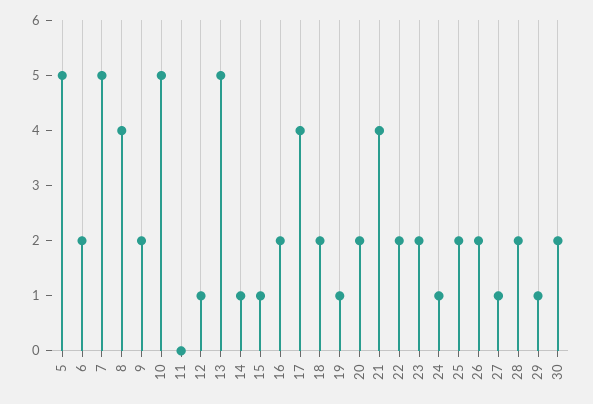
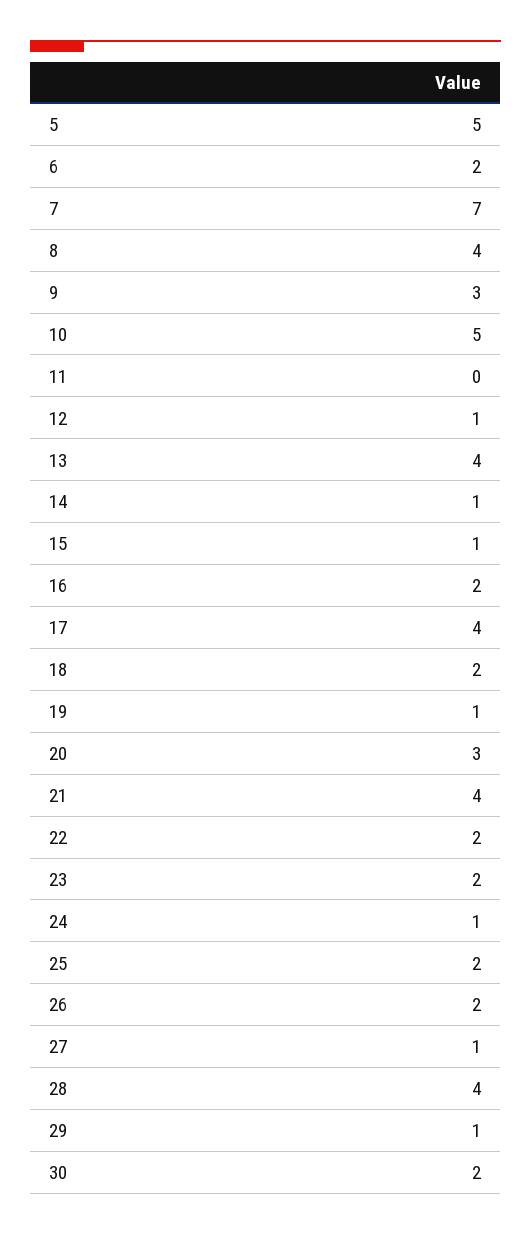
  {
    "5": 5,
    "6": 2,
-   "7": 5,
+   "7": 7,
    "8": 4,
-   "9": 2,
+   "9": 3,
    "10": 5,
    "11": 0,
    "12": 1,
-   "13": 5,
+   "13": 4,
    "14": 1,
    "15": 1,
    "16": 2,
    "17": 4,
    "18": 2,
    "19": 1,
-   "20": 2,
+   "20": 3,
    "21": 4,
    "22": 2,
    "23": 2,
    "24": 1,
    "25": 2,
    "26": 2,
    "27": 1,
-   "28": 2,
+   "28": 4,
    "29": 1,
    "30": 2
  }

